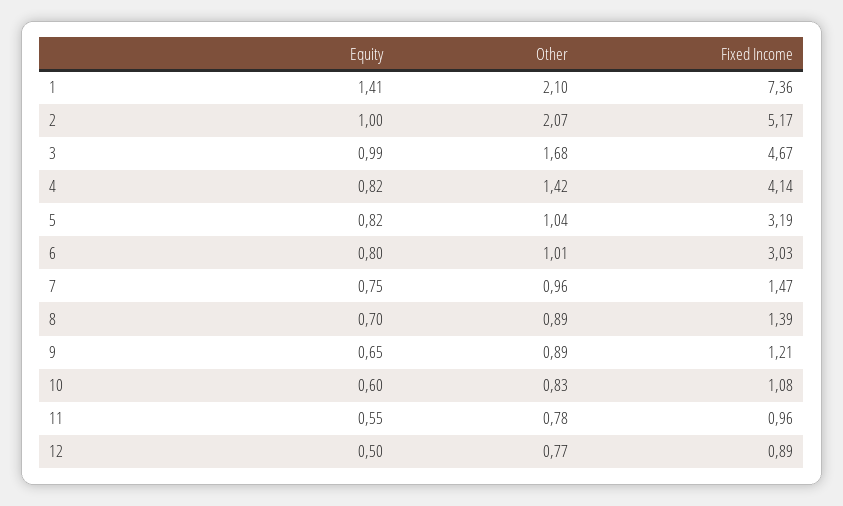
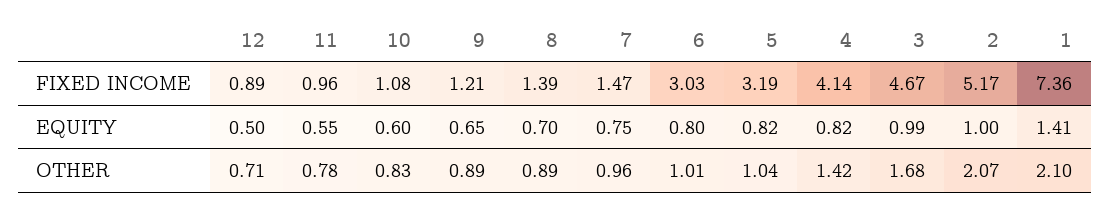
  {
    "Equity": {
      "1": 1.41,
      "2": 1,
      "3": 0.99,
      "4": 0.82,
      "5": 0.82,
      "6": 0.8,
      "7": 0.75,
      "8": 0.7,
      "9": 0.65,
      "10": 0.6,
      "11": 0.55,
      "12": 0.5
    },
    "Other": {
      "1": 2.1,
      "2": 2.07,
      "3": 1.68,
      "4": 1.42,
      "5": 1.04,
      "6": 1.01,
      "7": 0.96,
      "8": 0.89,
      "9": 0.89,
      "10": 0.83,
      "11": 0.78,
-     "12": 0.77
+     "12": 0.71
    },
    "Fixed Income": {
      "1": 7.36,
      "2": 5.17,
      "3": 4.67,
      "4": 4.14,
      "5": 3.19,
      "6": 3.03,
      "7": 1.47,
      "8": 1.39,
      "9": 1.21,
      "10": 1.08,
      "11": 0.96,
      "12": 0.89
    }
  }

